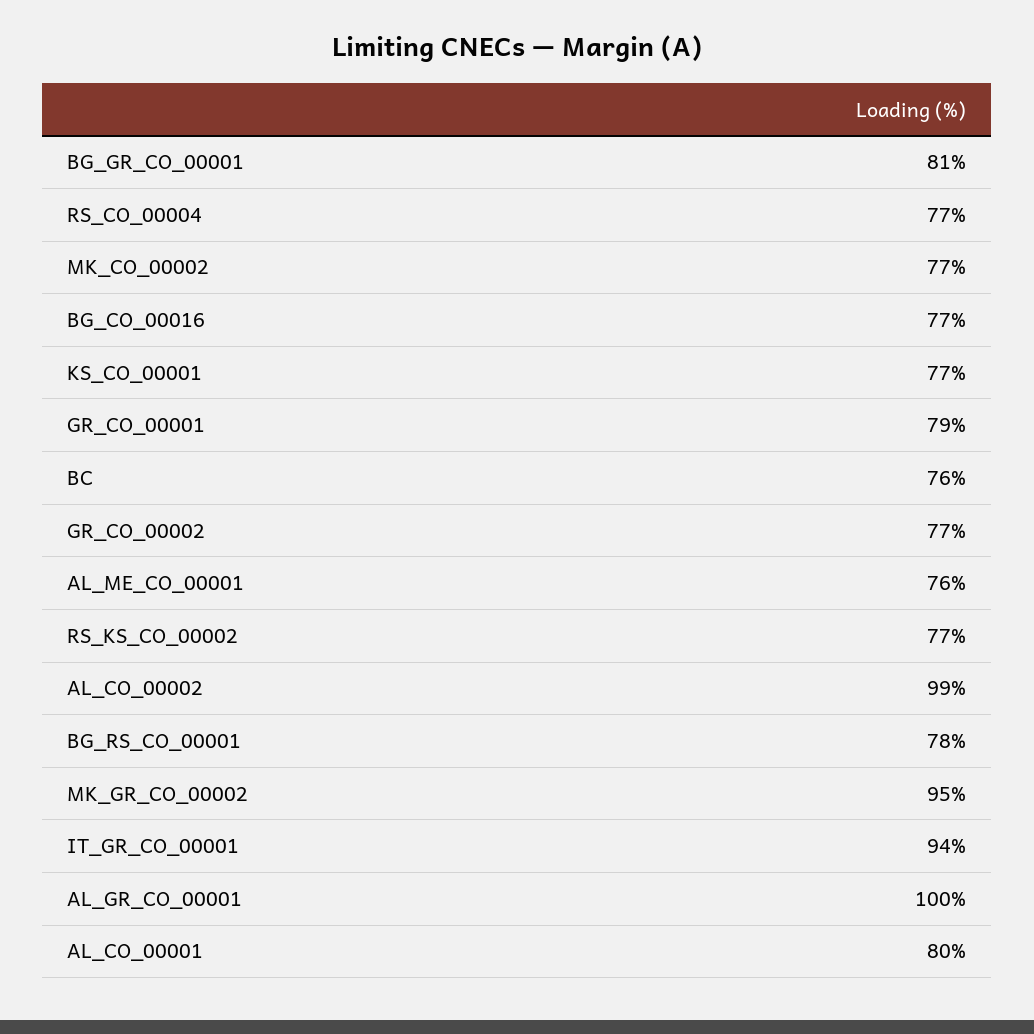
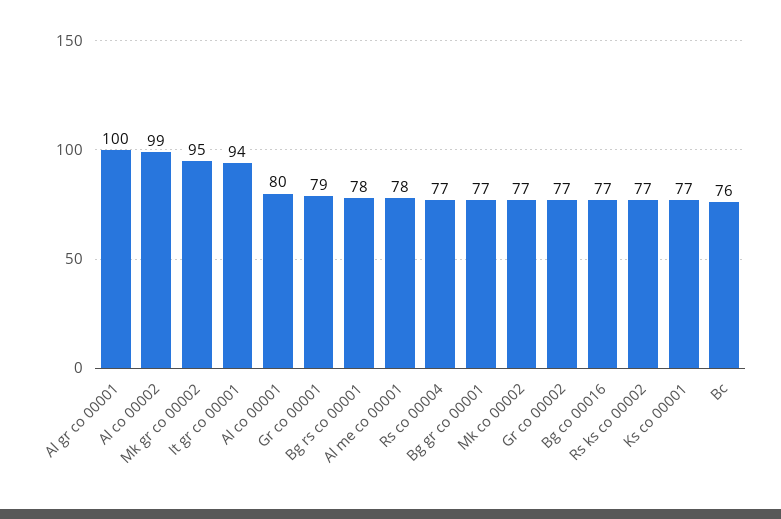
  {
-   "BG_GR_CO_00001": 81,
+   "BG_GR_CO_00001": 77,
    "RS_CO_00004": 77,
    "MK_CO_00002": 77,
    "BG_CO_00016": 77,
    "KS_CO_00001": 77,
    "GR_CO_00001": 79,
    "BC": 76,
    "GR_CO_00002": 77,
-   "AL_ME_CO_00001": 76,
+   "AL_ME_CO_00001": 78,
    "RS_KS_CO_00002": 77,
    "AL_CO_00002": 99,
    "BG_RS_CO_00001": 78,
    "MK_GR_CO_00002": 95,
    "IT_GR_CO_00001": 94,
    "AL_GR_CO_00001": 100,
    "AL_CO_00001": 80
  }

